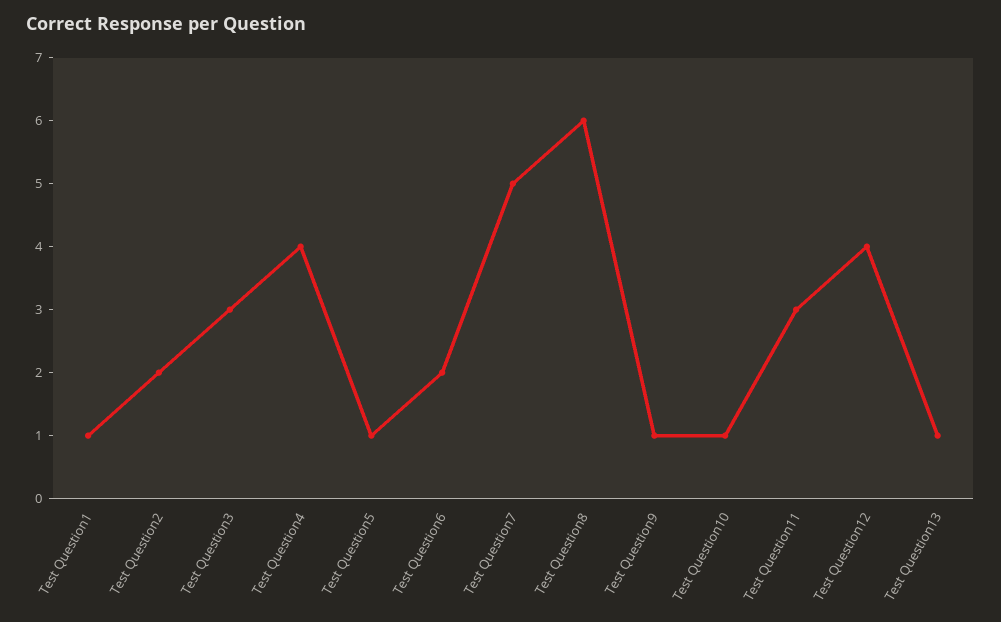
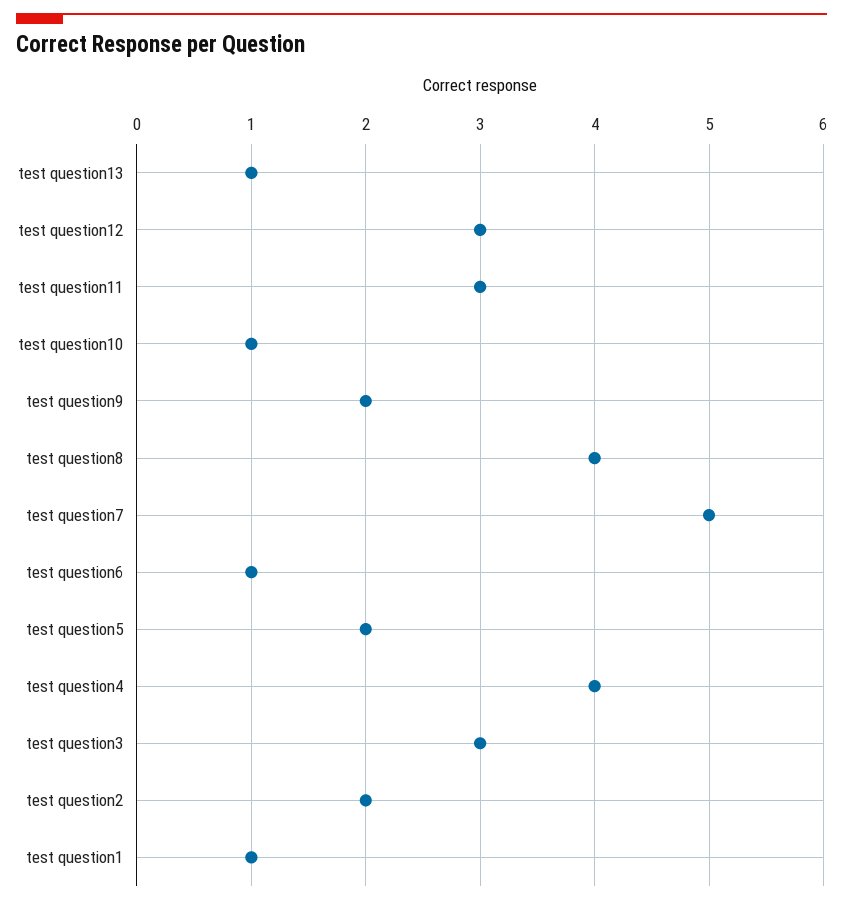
  {
    "Test Question1": 1,
    "Test Question2": 2,
    "Test Question3": 3,
    "Test Question4": 4,
-   "Test Question5": 1,
+   "Test Question5": 2,
-   "Test Question6": 2,
+   "Test Question6": 1,
    "Test Question7": 5,
-   "Test Question8": 6,
+   "Test Question8": 4,
-   "Test Question9": 1,
+   "Test Question9": 2,
    "Test Question10": 1,
    "Test Question11": 3,
-   "Test Question12": 4,
+   "Test Question12": 3,
    "Test Question13": 1
  }

